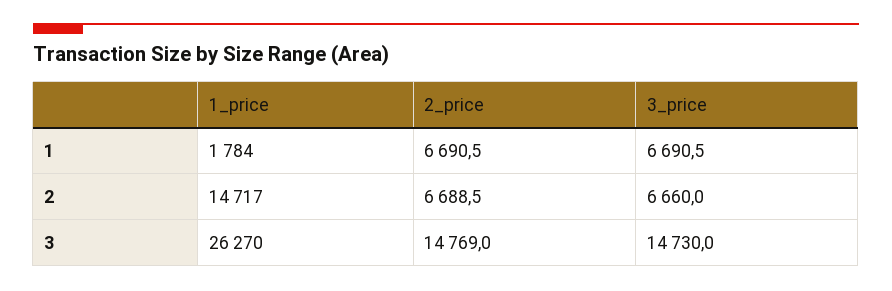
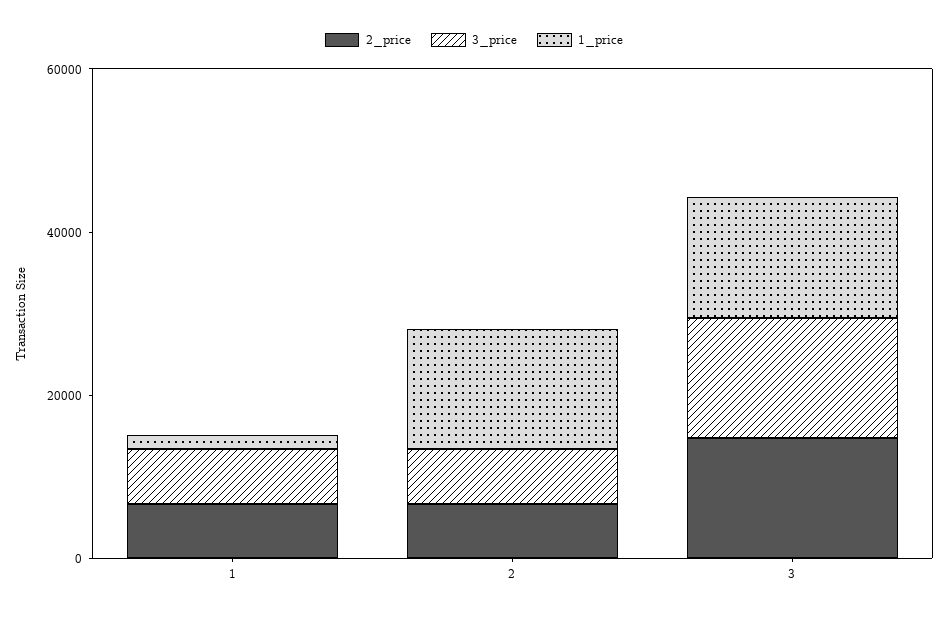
  {
    "1_price": {
      "1": 1784,
      "2": 14717,
-     "3": 26270
+     "3": 15000
    },
    "2_price": {
      "1": 6690.5,
      "2": 6688.5,
      "3": 14769
    },
    "3_price": {
      "1": 6690.5,
      "2": 6660,
      "3": 14730
    }
  }

